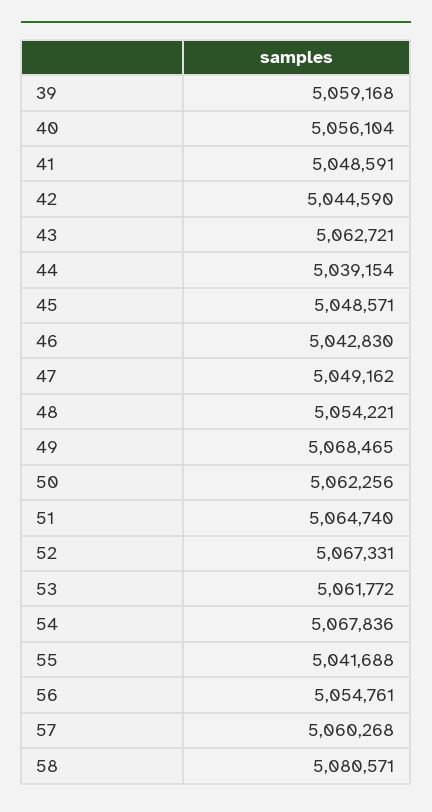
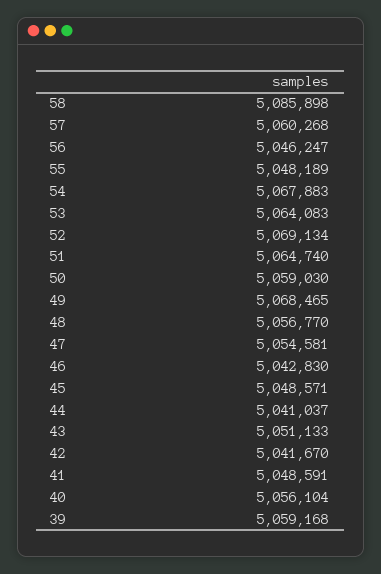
  {
    "39": 5059168,
    "40": 5056104,
    "41": 5048591,
-   "42": 5044590,
+   "42": 5041670,
-   "43": 5062721,
+   "43": 5051133,
-   "44": 5039154,
+   "44": 5041037,
    "45": 5048571,
    "46": 5042830,
-   "47": 5049162,
+   "47": 5054581,
-   "48": 5054221,
+   "48": 5056770,
    "49": 5068465,
-   "50": 5062256,
+   "50": 5059030,
    "51": 5064740,
-   "52": 5067331,
+   "52": 5069134,
-   "53": 5061772,
+   "53": 5064083,
-   "54": 5067836,
+   "54": 5067883,
-   "55": 5041688,
+   "55": 5048189,
-   "56": 5054761,
+   "56": 5046247,
    "57": 5060268,
-   "58": 5080571
+   "58": 5085898
  }

